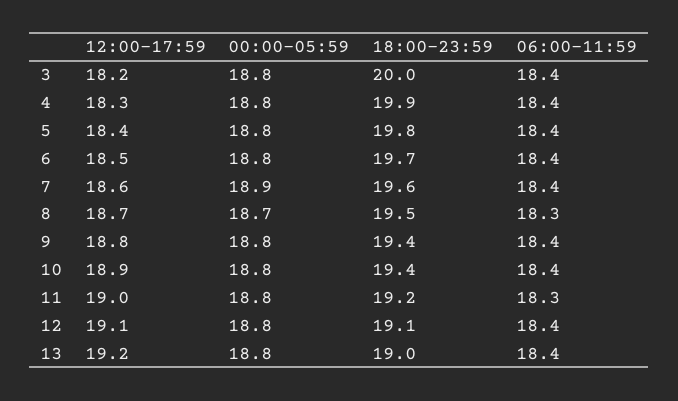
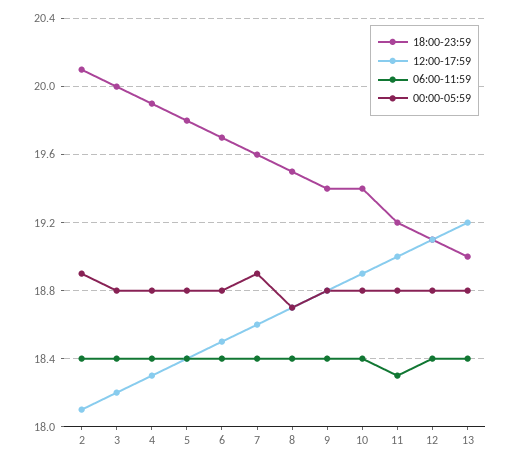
  {
    "12:00-17:59": {
      "3": 18.2,
      "4": 18.3,
      "5": 18.4,
      "6": 18.5,
      "7": 18.6,
      "8": 18.7,
      "9": 18.8,
      "10": 18.9,
      "11": 19,
      "12": 19.1,
-     "13": 19.2
+     "13": 19.2,
+     "2": 18.1
    },
    "00:00-05:59": {
      "3": 18.8,
      "4": 18.8,
      "5": 18.8,
      "6": 18.8,
      "7": 18.9,
      "8": 18.7,
      "9": 18.8,
      "10": 18.8,
      "11": 18.8,
      "12": 18.8,
-     "13": 18.8
+     "13": 18.8,
+     "2": 18.9
    },
    "18:00-23:59": {
      "3": 20,
      "4": 19.9,
      "5": 19.8,
      "6": 19.7,
      "7": 19.6,
      "8": 19.5,
      "9": 19.4,
      "10": 19.4,
      "11": 19.2,
      "12": 19.1,
-     "13": 19
+     "13": 19,
+     "2": 20.1
    },
    "06:00-11:59": {
      "3": 18.4,
      "4": 18.4,
      "5": 18.4,
      "6": 18.4,
      "7": 18.4,
-     "8": 18.3,
+     "8": 18.4,
      "9": 18.4,
      "10": 18.4,
      "11": 18.3,
      "12": 18.4,
-     "13": 18.4
+     "13": 18.4,
+     "2": 18.4
    }
  }

